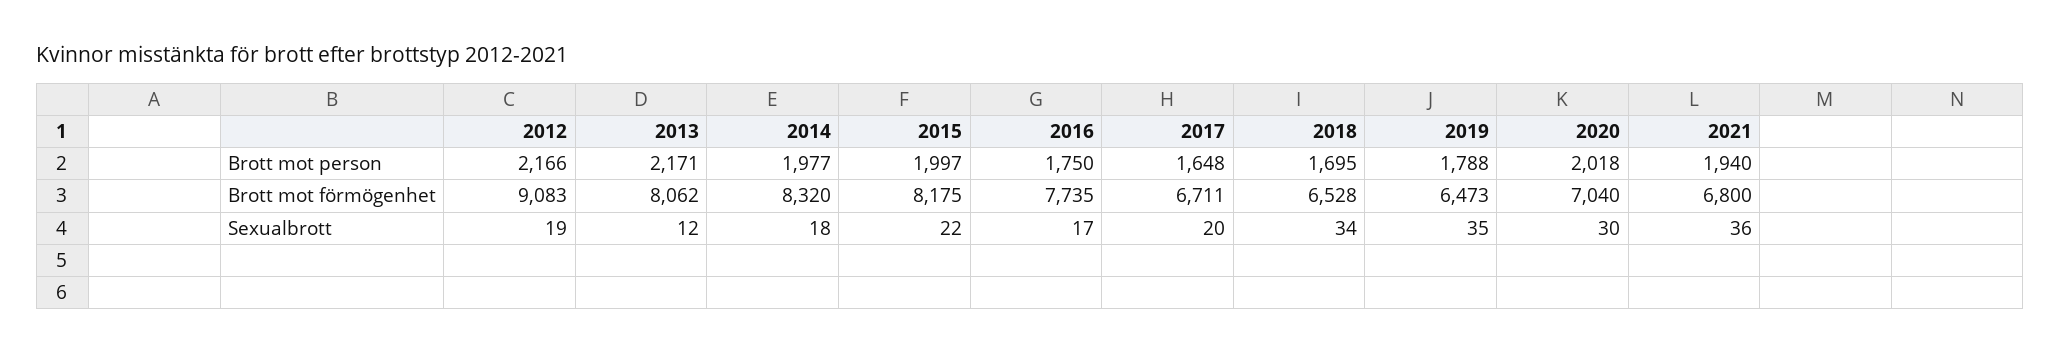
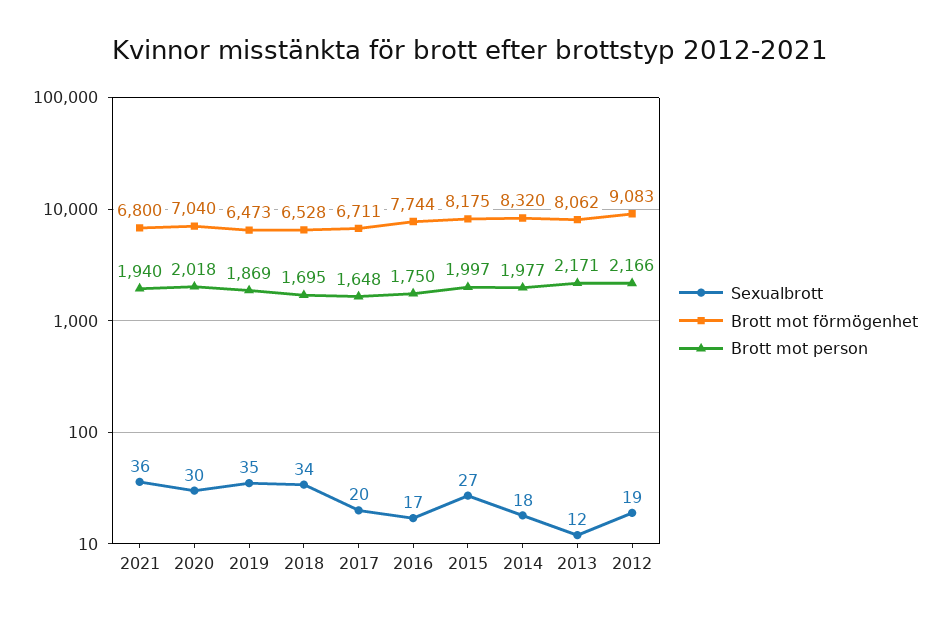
  {
    "Brott mot person": {
      "2012": 2166,
      "2013": 2171,
      "2014": 1977,
      "2015": 1997,
      "2016": 1750,
      "2017": 1648,
      "2018": 1695,
-     "2019": 1788,
+     "2019": 1869,
      "2020": 2018,
      "2021": 1940
    },
    "Brott mot förmögenhet": {
      "2012": 9083,
      "2013": 8062,
      "2014": 8320,
      "2015": 8175,
-     "2016": 7735,
+     "2016": 7744,
      "2017": 6711,
      "2018": 6528,
      "2019": 6473,
      "2020": 7040,
      "2021": 6800
    },
    "Sexualbrott": {
      "2012": 19,
      "2013": 12,
      "2014": 18,
-     "2015": 22,
+     "2015": 27,
      "2016": 17,
      "2017": 20,
      "2018": 34,
      "2019": 35,
      "2020": 30,
      "2021": 36
    }
  }

